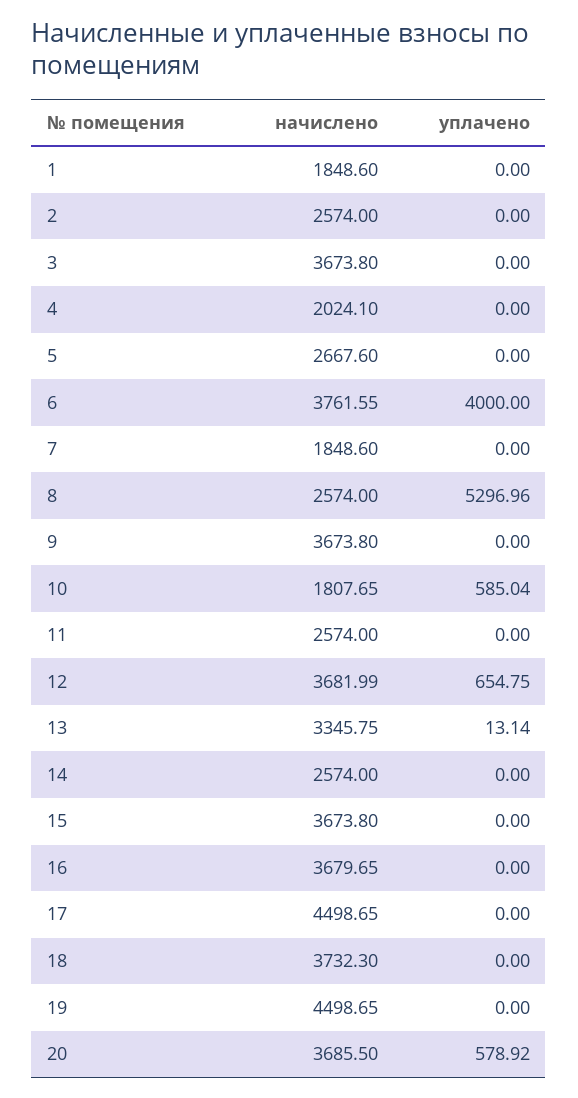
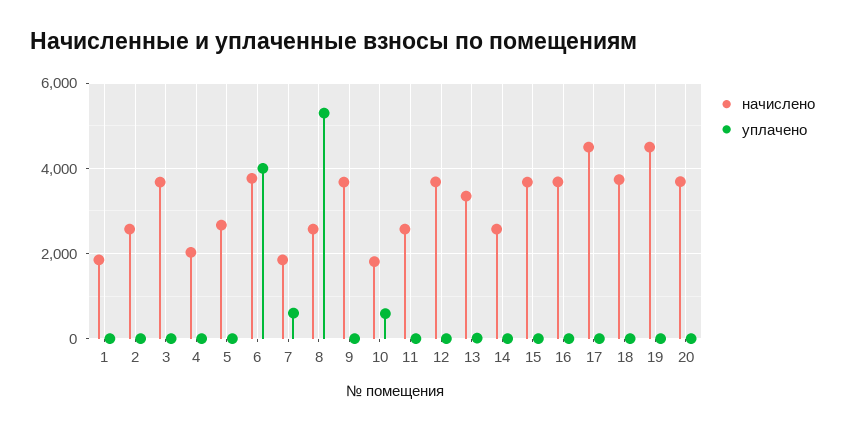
  {
    "начислено": {
      "1": 1848.6,
      "2": 2574,
      "3": 3673.8,
      "4": 2024.1,
      "5": 2667.6,
      "6": 3761.55,
      "7": 1848.6,
      "8": 2574,
      "9": 3673.8,
      "10": 1807.65,
      "11": 2574,
      "12": 3681.99,
      "13": 3345.75,
      "14": 2574,
      "15": 3673.8,
      "16": 3679.65,
      "17": 4498.65,
      "18": 3732.3,
      "19": 4498.65,
      "20": 3685.5
    },
    "уплачено": {
      "1": 0,
      "2": 0,
      "3": 0,
      "4": 0,
      "5": 0,
      "6": 4000,
-     "7": 0,
+     "7": 600,
      "8": 5296.96,
      "9": 0,
      "10": 585.04,
      "11": 0,
-     "12": 654.75,
+     "12": 0,
      "13": 13.14,
      "14": 0,
      "15": 0,
      "16": 0,
      "17": 0,
      "18": 0,
      "19": 0,
-     "20": 578.92
+     "20": 0
    }
  }

